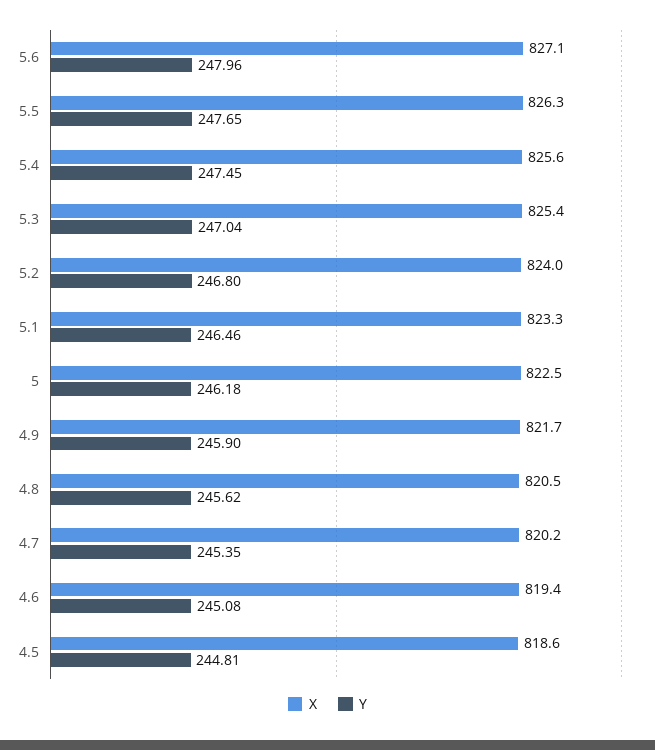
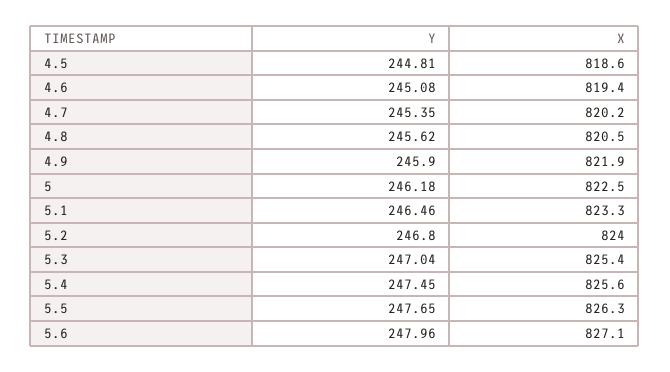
  {
    "X": {
      "5.6": 827.1,
      "5.5": 826.3,
      "5.4": 825.6,
      "5.3": 825.4,
      "5.2": 824,
      "5.1": 823.3,
      "5": 822.5,
-     "4.9": 821.7,
+     "4.9": 821.9,
      "4.8": 820.5,
      "4.7": 820.2,
      "4.6": 819.4,
      "4.5": 818.6
    },
    "Y": {
      "5.6": 247.96,
      "5.5": 247.65,
      "5.4": 247.45,
      "5.3": 247.04,
      "5.2": 246.8,
      "5.1": 246.46,
      "5": 246.18,
      "4.9": 245.9,
      "4.8": 245.62,
      "4.7": 245.35,
      "4.6": 245.08,
      "4.5": 244.81
    }
  }

